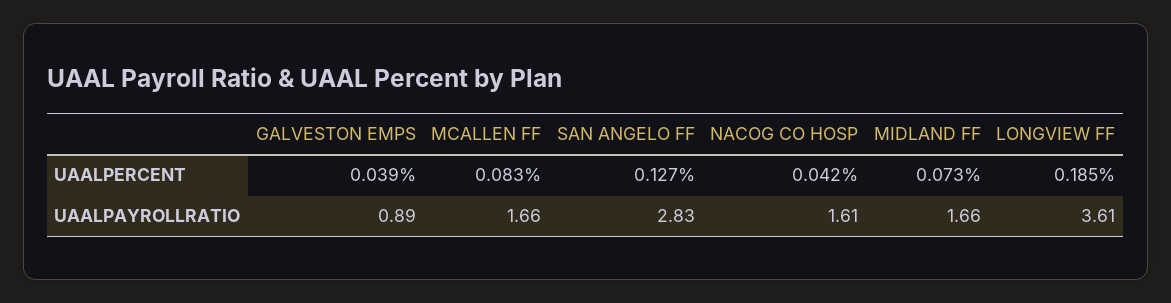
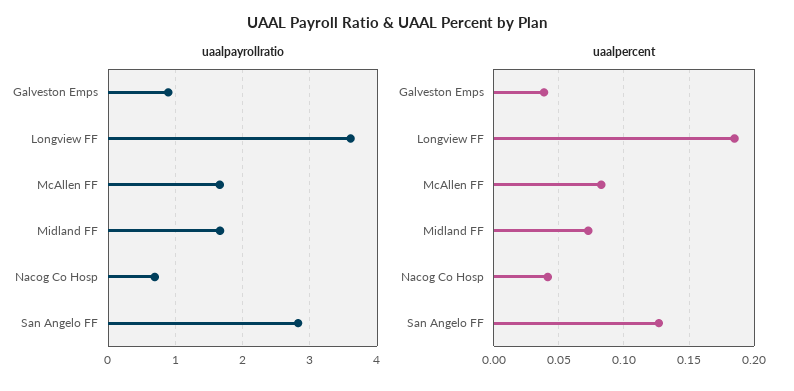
  {
    "UAALPERCENT": {
      "GALVESTON EMPS": 0.039,
      "MCALLEN FF": 0.083,
      "SAN ANGELO FF": 0.127,
      "NACOG CO HOSP": 0.042,
      "MIDLAND FF": 0.073,
      "LONGVIEW FF": 0.185
    },
    "UAALPAYROLLRATIO": {
      "GALVESTON EMPS": 0.89,
      "MCALLEN FF": 1.66,
      "SAN ANGELO FF": 2.83,
-     "NACOG CO HOSP": 1.61,
+     "NACOG CO HOSP": 0.7,
      "MIDLAND FF": 1.66,
      "LONGVIEW FF": 3.61
    }
  }

